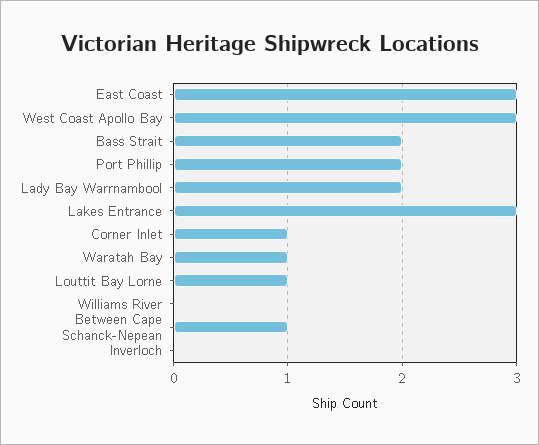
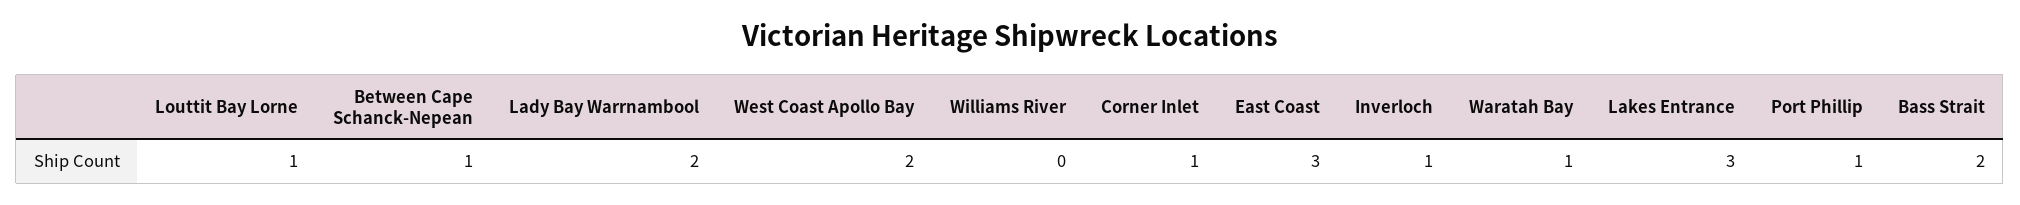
  {
    "East Coast": 3,
-   "West Coast Apollo Bay": 3,
+   "West Coast Apollo Bay": 2,
    "Bass Strait": 2,
-   "Port Phillip": 2,
+   "Port Phillip": 1,
    "Lady Bay Warrnambool": 2,
    "Lakes Entrance": 3,
    "Corner Inlet": 1,
    "Waratah Bay": 1,
    "Louttit Bay Lorne": 1,
    "Williams River": 0,
    "Between Cape Schanck-Nepean": 1,
-   "Inverloch": 0
+   "Inverloch": 1
  }

